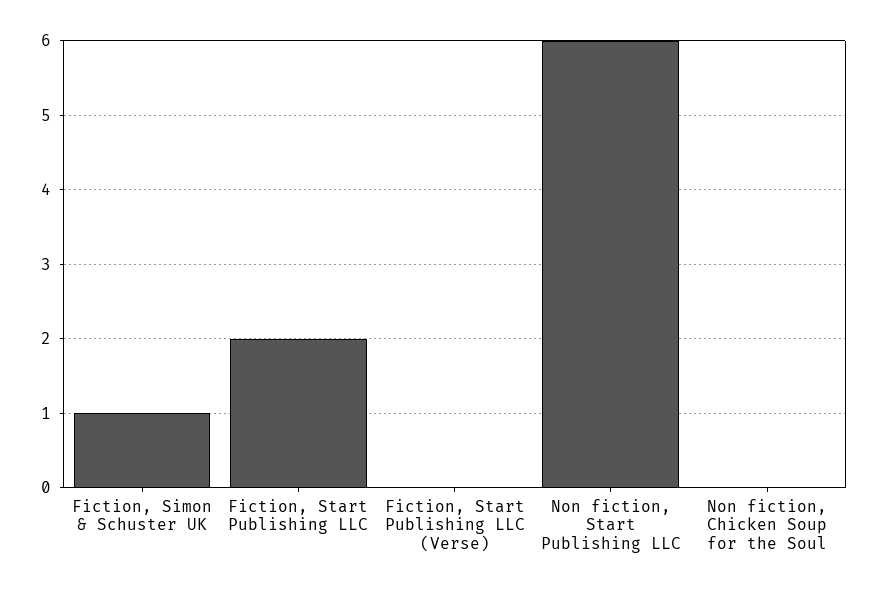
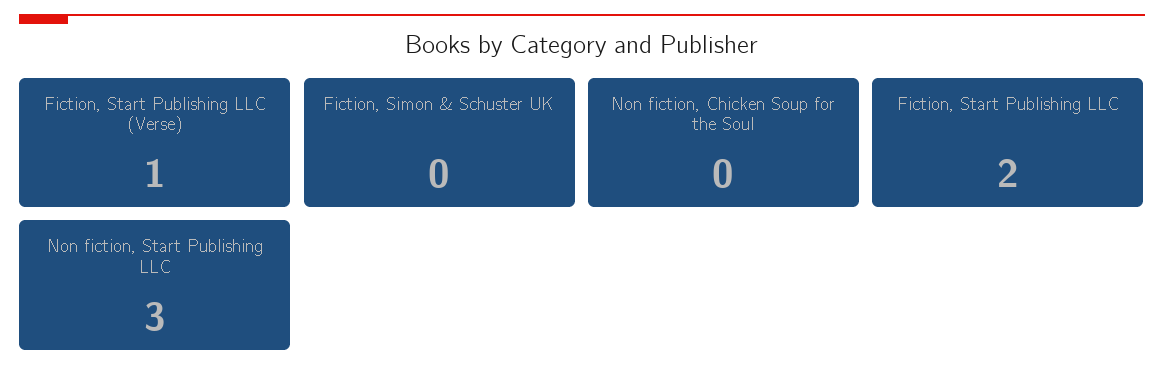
  {
-   "Fiction, Simon & Schuster UK": 1,
+   "Fiction, Simon & Schuster UK": 0,
    "Fiction, Start Publishing LLC": 2,
-   "Fiction, Start Publishing LLC (Verse)": 0,
+   "Fiction, Start Publishing LLC (Verse)": 1,
-   "Non fiction, Start Publishing LLC": 6,
+   "Non fiction, Start Publishing LLC": 3,
    "Non fiction, Chicken Soup for the Soul": 0
  }

